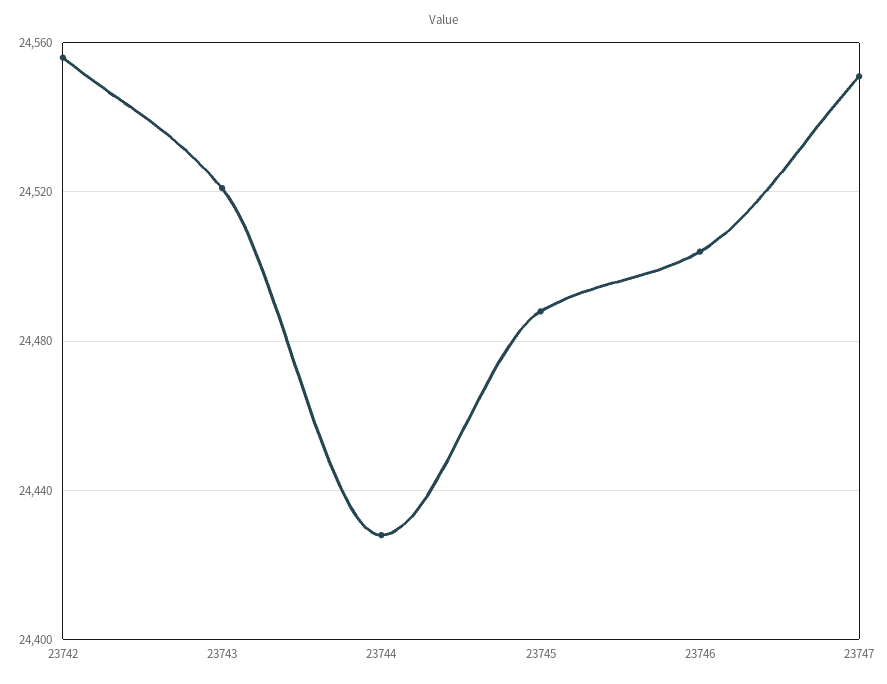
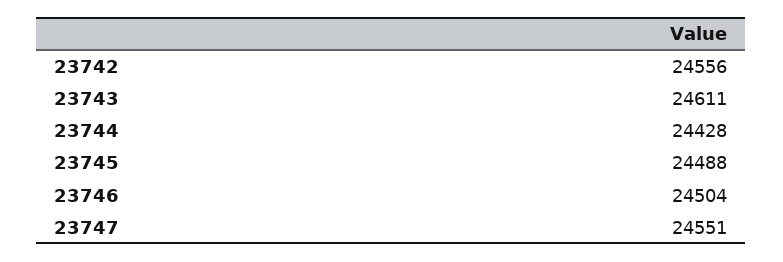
  {
    "23742": 24556,
-   "23743": 24520,
+   "23743": 24611,
    "23744": 24428,
    "23745": 24488,
    "23746": 24504,
    "23747": 24551
  }

